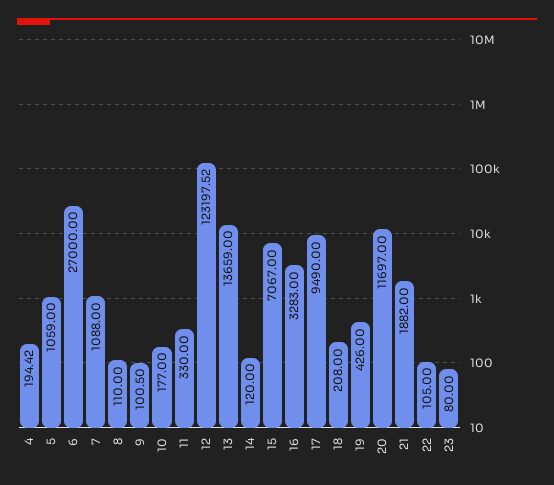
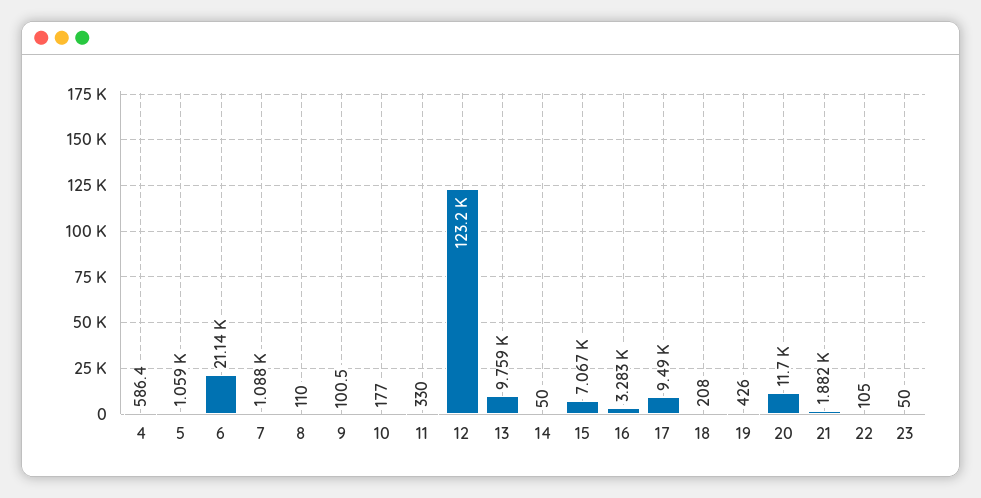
  {
-   "4": 194.42,
+   "4": 586.4,
    "5": 1059,
-   "6": 27000,
+   "6": 21140,
    "7": 1088,
    "8": 110,
    "9": 100.5,
    "10": 177,
    "11": 330,
    "12": 123197.52,
-   "13": 13659,
+   "13": 9759,
-   "14": 120,
+   "14": 50,
    "15": 7067,
    "16": 3283,
    "17": 9490,
    "18": 208,
    "19": 426,
    "20": 11697,
    "21": 1882,
    "22": 105,
-   "23": 80
+   "23": 50
  }

